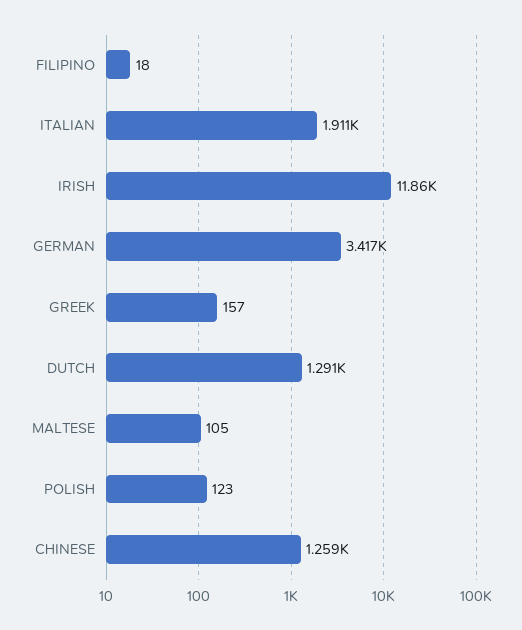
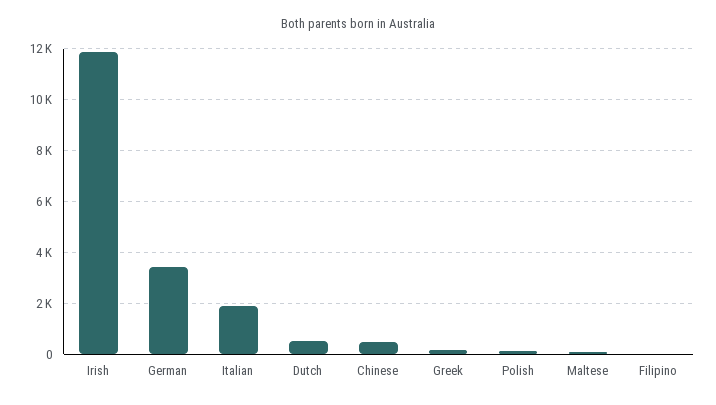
  {
    "FILIPINO": 18,
    "ITALIAN": 1911,
    "IRISH": 11860,
    "GERMAN": 3417,
    "GREEK": 157,
-   "DUTCH": 1291,
+   "DUTCH": 500,
    "MALTESE": 105,
    "POLISH": 123,
-   "CHINESE": 1259
+   "CHINESE": 500
  }

